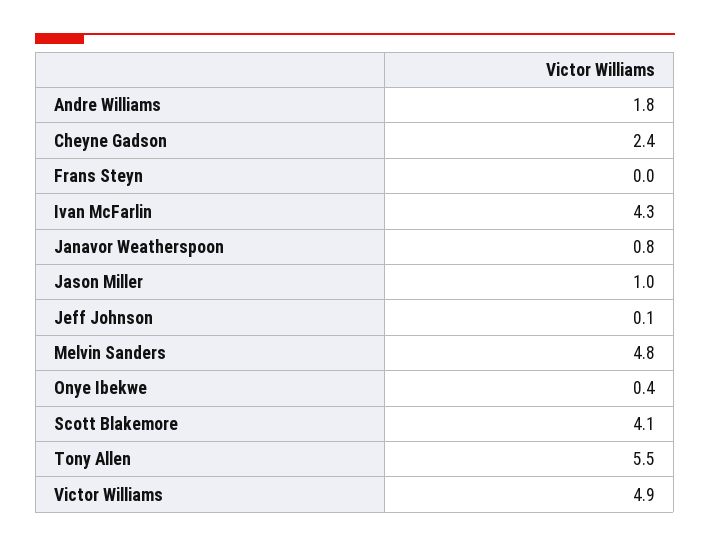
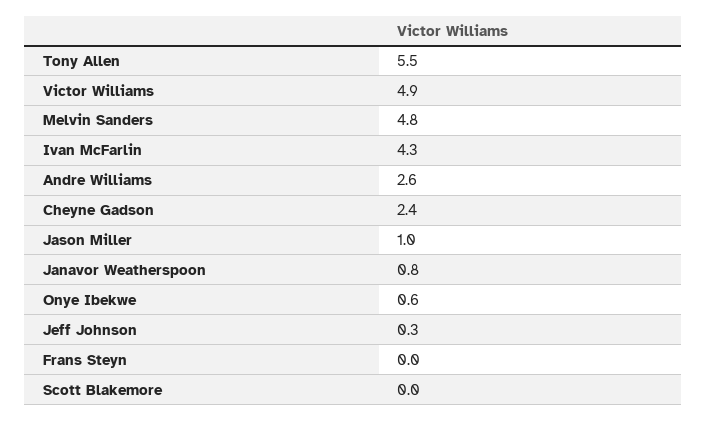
  {
-   "Andre Williams": 1.8,
+   "Andre Williams": 2.6,
    "Cheyne Gadson": 2.4,
    "Frans Steyn": 0,
    "Ivan McFarlin": 4.3,
    "Janavor Weatherspoon": 0.8,
    "Jason Miller": 1,
-   "Jeff Johnson": 0.1,
+   "Jeff Johnson": 0.3,
    "Melvin Sanders": 4.8,
-   "Onye Ibekwe": 0.4,
+   "Onye Ibekwe": 0.6,
-   "Scott Blakemore": 4.1,
+   "Scott Blakemore": 0,
    "Tony Allen": 5.5,
    "Victor Williams": 4.9
  }

